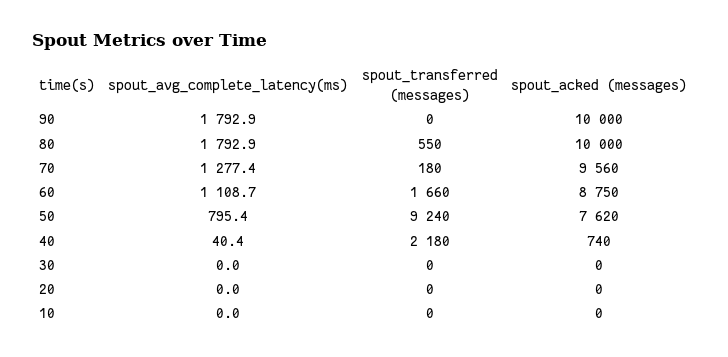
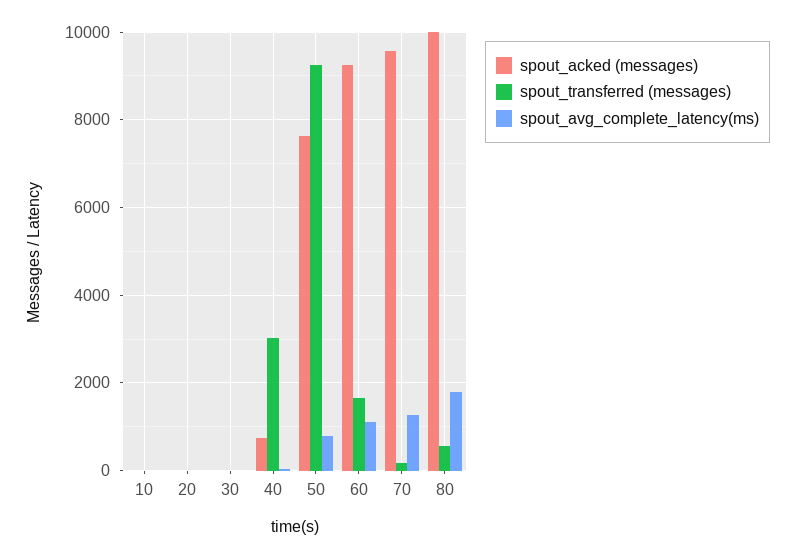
  {
    "spout_avg_complete_latency(ms)": {
-     "90": 1792.9,
      "80": 1792.9,
      "70": 1277.4,
      "60": 1108.7,
      "50": 795.4,
      "40": 40.4,
      "30": 0,
      "20": 0,
      "10": 0
    },
    "spout_transferred (messages)": {
-     "90": 0,
      "80": 550,
      "70": 180,
      "60": 1660,
      "50": 9240,
-     "40": 2180,
+     "40": 3000,
      "30": 0,
      "20": 0,
      "10": 0
    },
    "spout_acked (messages)": {
-     "90": 10000,
      "80": 10000,
      "70": 9560,
-     "60": 8750,
+     "60": 9200,
      "50": 7620,
      "40": 740,
      "30": 0,
      "20": 0,
      "10": 0
    }
  }

